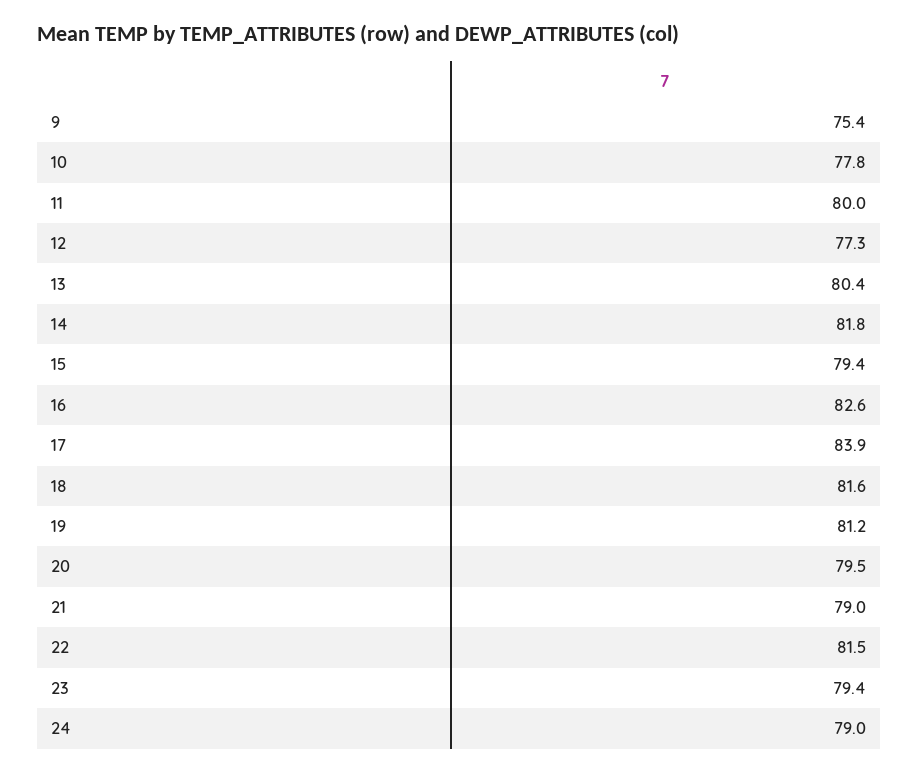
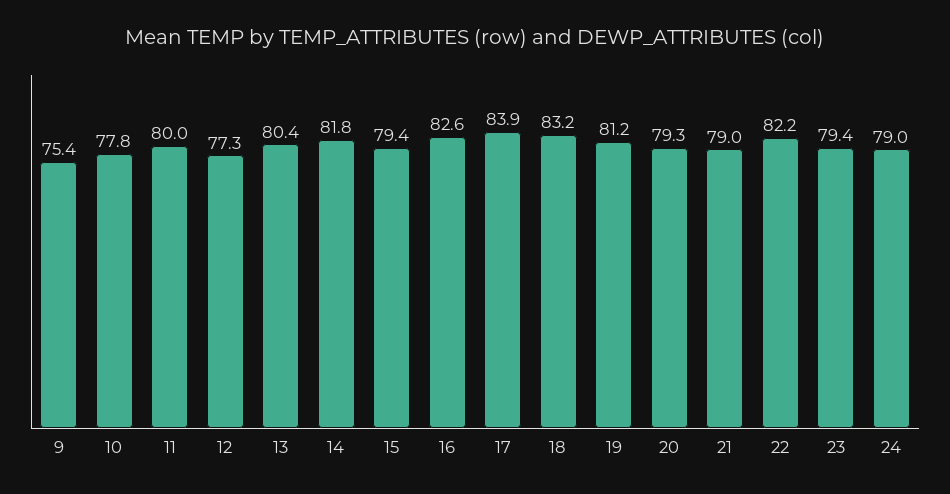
  {
    "9": 75.4,
    "10": 77.8,
    "11": 80,
    "12": 77.3,
    "13": 80.4,
    "14": 81.8,
    "15": 79.4,
    "16": 82.6,
    "17": 83.9,
-   "18": 81.6,
+   "18": 83.2,
    "19": 81.2,
-   "20": 79.5,
+   "20": 79.3,
    "21": 79,
-   "22": 81.5,
+   "22": 82.2,
    "23": 79.4,
    "24": 79
  }

